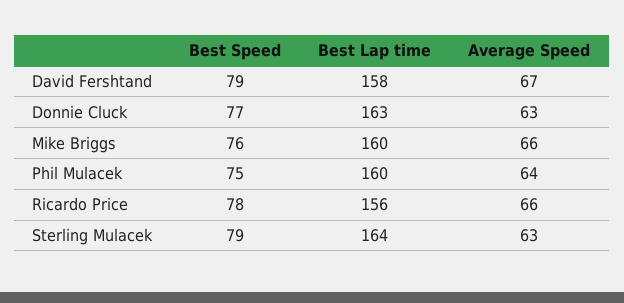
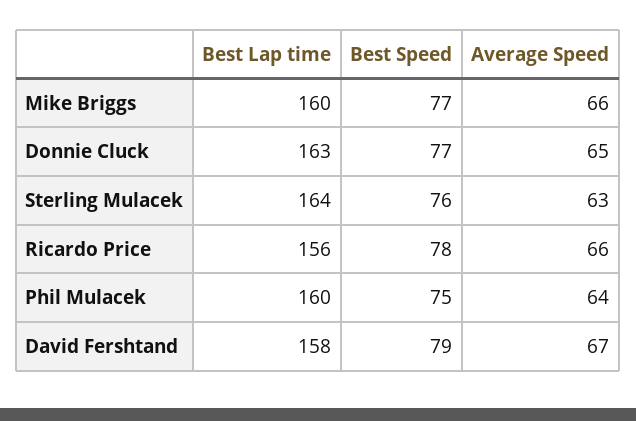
  {
    "Best Speed": {
      "David Fershtand": 79,
      "Donnie Cluck": 77,
-     "Mike Briggs": 76,
+     "Mike Briggs": 77,
      "Phil Mulacek": 75,
      "Ricardo Price": 78,
-     "Sterling Mulacek": 79
+     "Sterling Mulacek": 76
    },
    "Best Lap time": {
      "David Fershtand": 158,
      "Donnie Cluck": 163,
      "Mike Briggs": 160,
      "Phil Mulacek": 160,
      "Ricardo Price": 156,
      "Sterling Mulacek": 164
    },
    "Average Speed": {
      "David Fershtand": 67,
-     "Donnie Cluck": 63,
+     "Donnie Cluck": 65,
      "Mike Briggs": 66,
      "Phil Mulacek": 64,
      "Ricardo Price": 66,
      "Sterling Mulacek": 63
    }
  }

